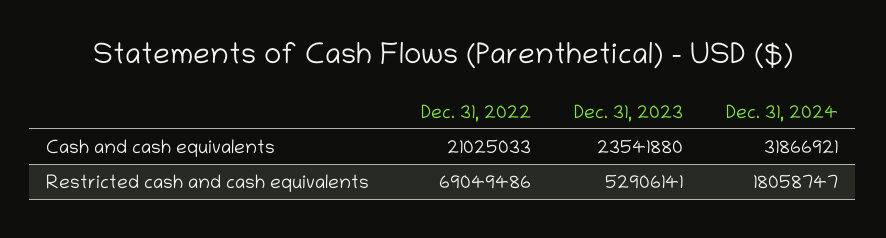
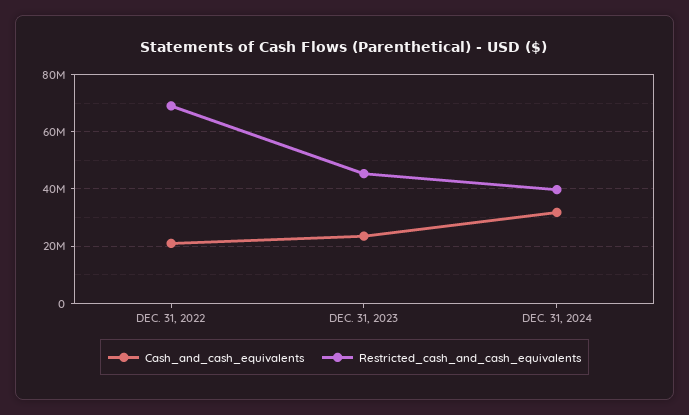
  {
    "Cash and cash equivalents": {
      "Dec. 31, 2022": 21025033,
      "Dec. 31, 2023": 23541880,
      "Dec. 31, 2024": 31866921
    },
    "Restricted cash and cash equivalents": {
      "Dec. 31, 2022": 69049486,
-     "Dec. 31, 2023": 52906141,
+     "Dec. 31, 2023": 45000000,
-     "Dec. 31, 2024": 18058747
+     "Dec. 31, 2024": 40000000
    }
  }

